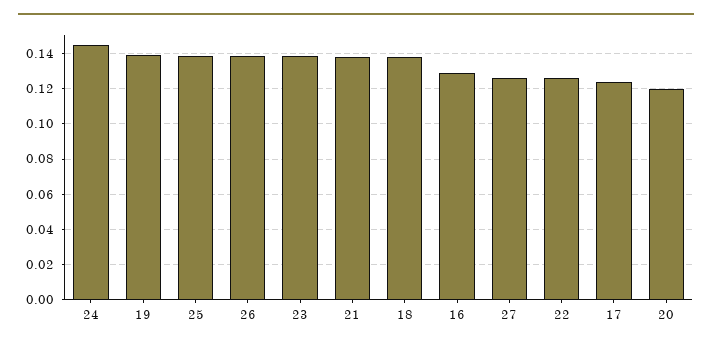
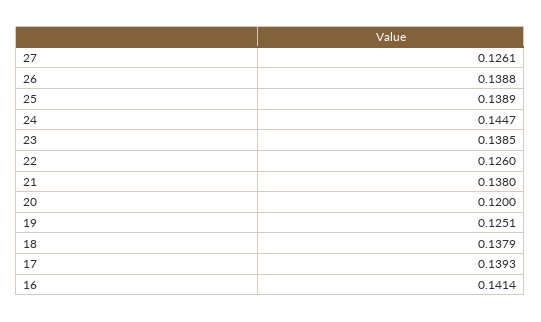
  {
    "24": 0.1447,
-   "19": 0.14,
+   "19": 0.1251,
    "25": 0.1389,
    "26": 0.1388,
    "23": 0.1385,
    "21": 0.138,
    "18": 0.1379,
-   "16": 0.13,
+   "16": 0.1414,
    "27": 0.1261,
    "22": 0.126,
-   "17": 0.125,
+   "17": 0.1393,
    "20": 0.12
  }

